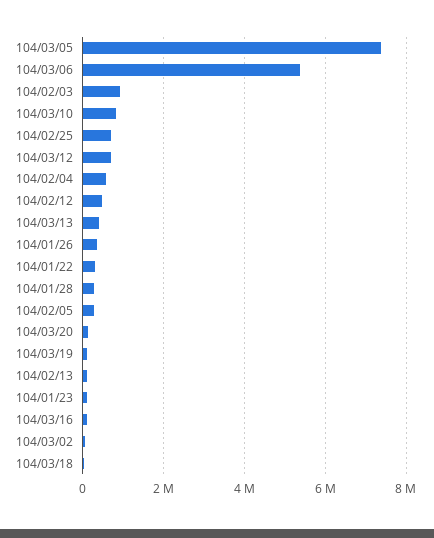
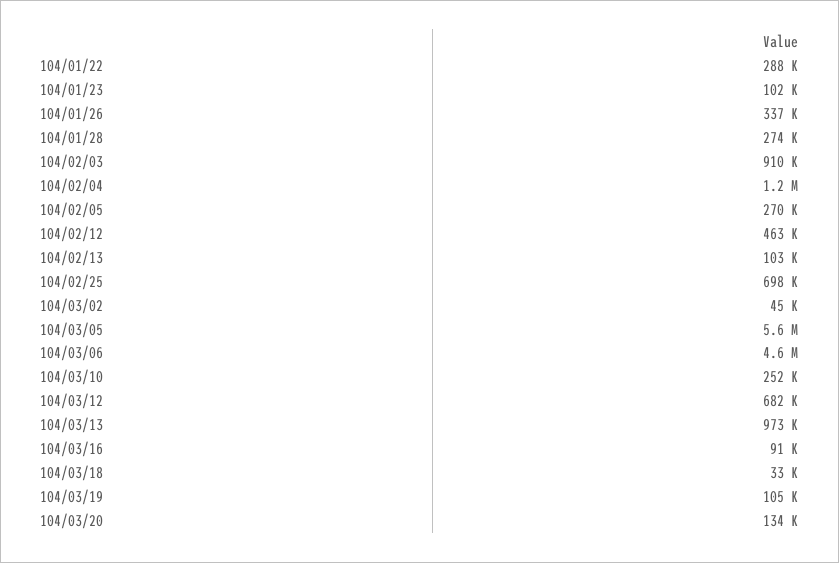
  {
-   "104/03/05": 7400000,
+   "104/03/05": 5600000,
-   "104/03/06": 5400000,
+   "104/03/06": 4600000,
    "104/02/03": 910000,
-   "104/03/10": 800000,
+   "104/03/10": 252000,
    "104/02/25": 698000,
    "104/03/12": 682000,
-   "104/02/04": 600000,
+   "104/02/04": 1200000,
    "104/02/12": 463000,
-   "104/03/13": 400000,
+   "104/03/13": 973000,
    "104/01/26": 337000,
    "104/01/22": 288000,
    "104/01/28": 274000,
    "104/02/05": 270000,
    "104/03/20": 134000,
    "104/03/19": 105000,
    "104/02/13": 103000,
    "104/01/23": 102000,
    "104/03/16": 91000,
    "104/03/02": 45000,
    "104/03/18": 33000
  }

